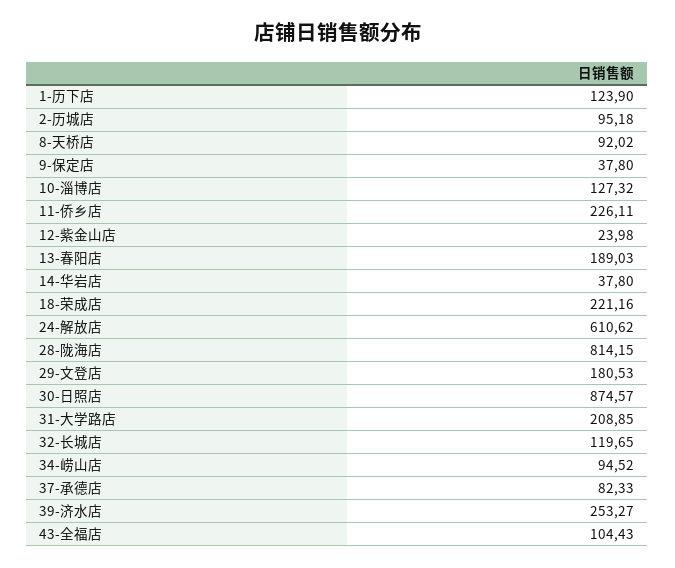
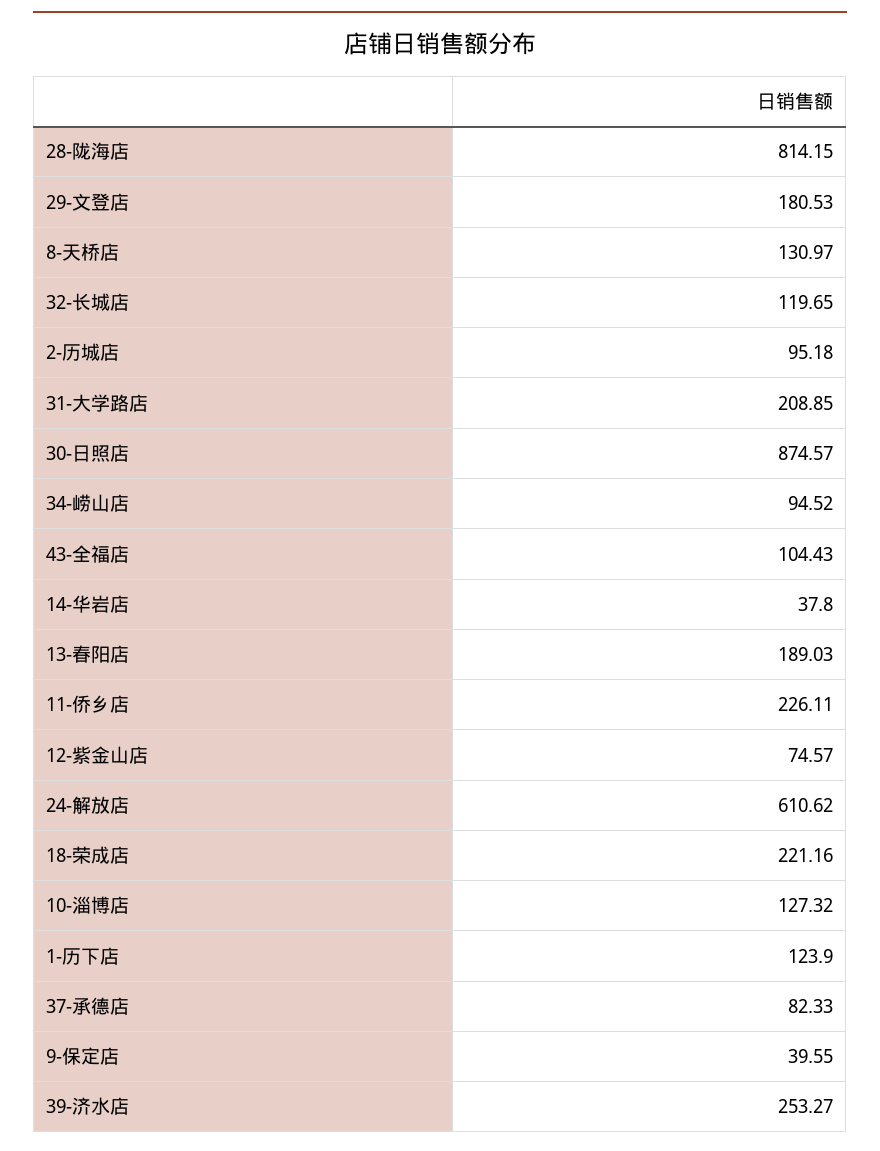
  {
    "1-历下店": 123.9,
    "2-历城店": 95.18,
-   "8-天桥店": 92.02,
+   "8-天桥店": 130.97,
-   "9-保定店": 37.8,
+   "9-保定店": 39.55,
    "10-淄博店": 127.32,
    "11-侨乡店": 226.11,
-   "12-紫金山店": 23.98,
+   "12-紫金山店": 74.57,
    "13-春阳店": 189.03,
    "14-华岩店": 37.8,
    "18-荣成店": 221.16,
    "24-解放店": 610.62,
    "28-陇海店": 814.15,
    "29-文登店": 180.53,
    "30-日照店": 874.57,
    "31-大学路店": 208.85,
    "32-长城店": 119.65,
    "34-崂山店": 94.52,
    "37-承德店": 82.33,
    "39-济水店": 253.27,
    "43-全福店": 104.43
  }

